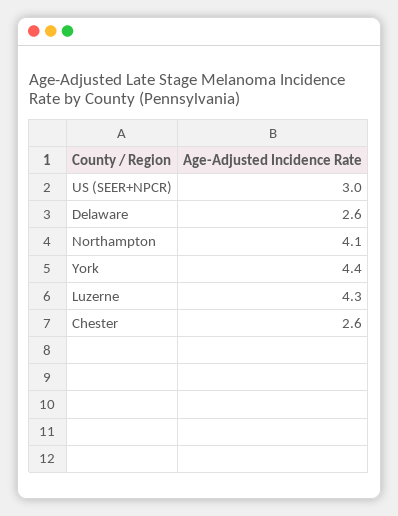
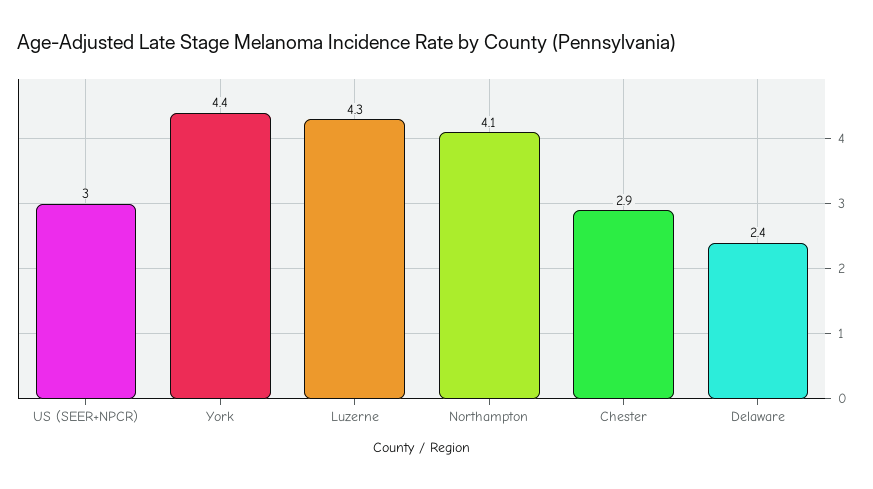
  {
    "US (SEER+NPCR)": 3,
-   "Delaware": 2.6,
+   "Delaware": 2.4,
    "Northampton": 4.1,
    "York": 4.4,
    "Luzerne": 4.3,
-   "Chester": 2.6
+   "Chester": 2.9
  }

